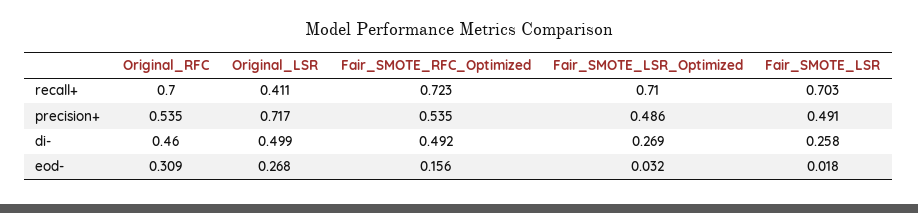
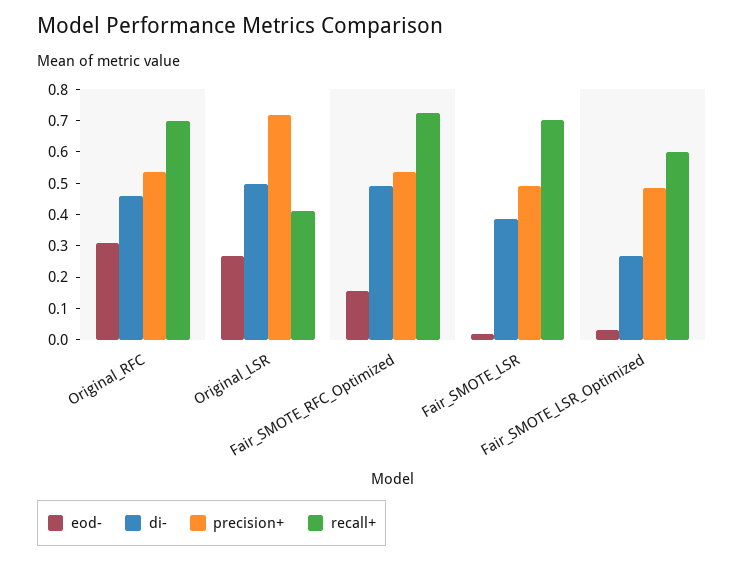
  {
    "recall+": {
      "Original_RFC": 0.7,
      "Original_LSR": 0.411,
      "Fair_SMOTE_RFC_Optimized": 0.723,
-     "Fair_SMOTE_LSR_Optimized": 0.71,
+     "Fair_SMOTE_LSR_Optimized": 0.6,
      "Fair_SMOTE_LSR": 0.703
    },
    "precision+": {
      "Original_RFC": 0.535,
      "Original_LSR": 0.717,
      "Fair_SMOTE_RFC_Optimized": 0.535,
      "Fair_SMOTE_LSR_Optimized": 0.486,
      "Fair_SMOTE_LSR": 0.491
    },
    "di-": {
      "Original_RFC": 0.46,
      "Original_LSR": 0.499,
      "Fair_SMOTE_RFC_Optimized": 0.492,
      "Fair_SMOTE_LSR_Optimized": 0.269,
-     "Fair_SMOTE_LSR": 0.258
+     "Fair_SMOTE_LSR": 0.4
    },
    "eod-": {
      "Original_RFC": 0.309,
      "Original_LSR": 0.268,
      "Fair_SMOTE_RFC_Optimized": 0.156,
      "Fair_SMOTE_LSR_Optimized": 0.032,
      "Fair_SMOTE_LSR": 0.018
    }
  }

